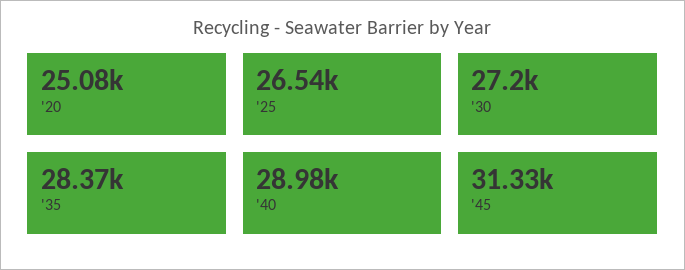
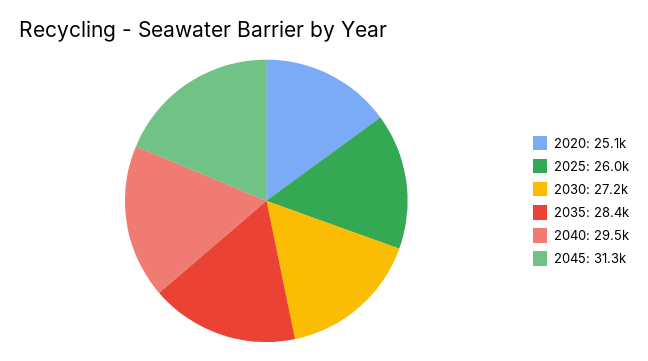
  {
    "'20": 25080,
-   "'25": 26540,
+   "'25": 26000,
    "'30": 27200,
    "'35": 28370,
-   "'40": 28980,
+   "'40": 29500,
    "'45": 31330
  }

